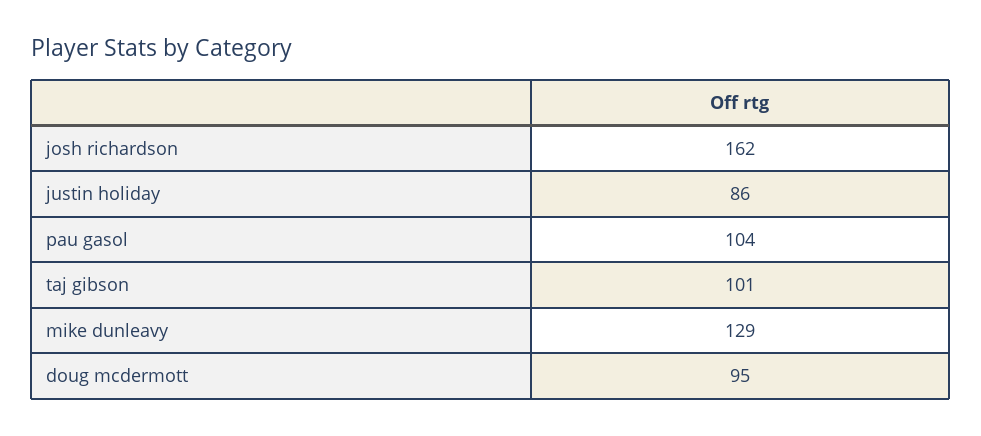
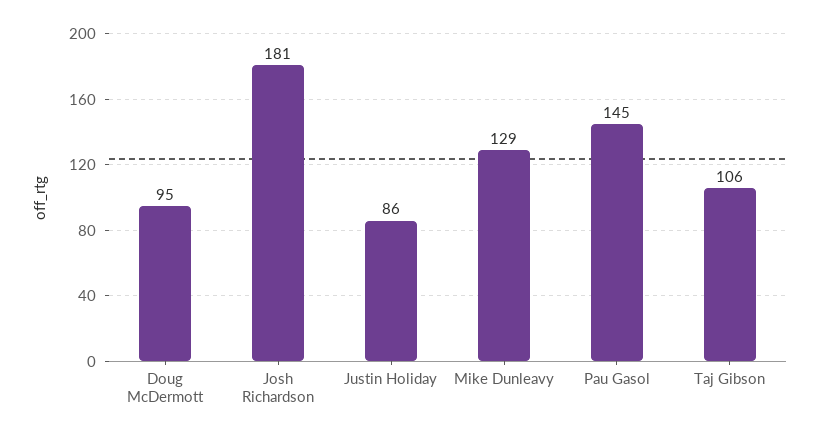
  {
-   "josh richardson": 162,
+   "josh richardson": 181,
    "justin holiday": 86,
-   "pau gasol": 104,
+   "pau gasol": 145,
-   "taj gibson": 101,
+   "taj gibson": 106,
    "mike dunleavy": 129,
    "doug mcdermott": 95
  }

